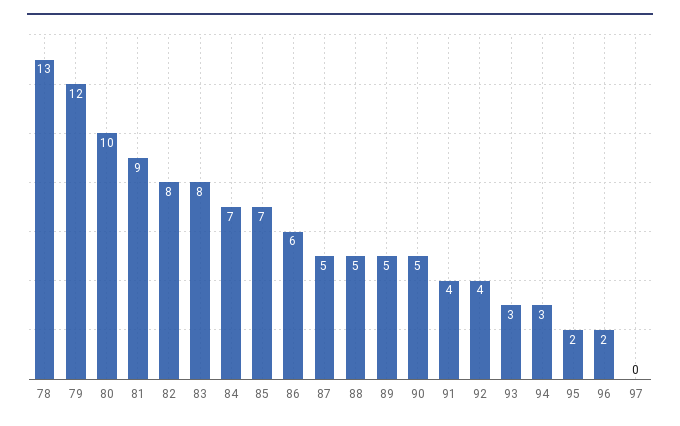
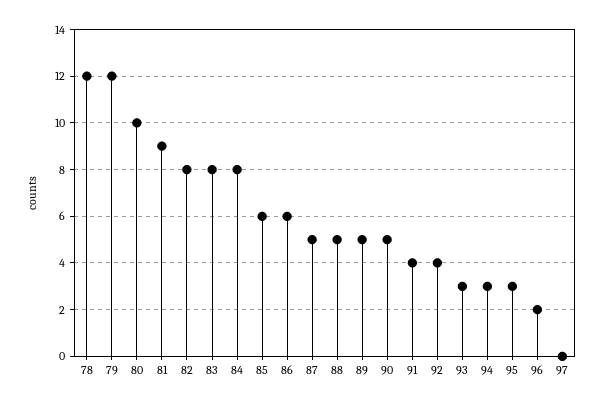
  {
-   "78": 13,
+   "78": 12,
    "79": 12,
    "80": 10,
    "81": 9,
    "82": 8,
    "83": 8,
-   "84": 7,
+   "84": 8,
-   "85": 7,
+   "85": 6,
    "86": 6,
    "87": 5,
    "88": 5,
    "89": 5,
    "90": 5,
    "91": 4,
    "92": 4,
    "93": 3,
    "94": 3,
-   "95": 2,
+   "95": 3,
    "96": 2,
    "97": 0
  }

